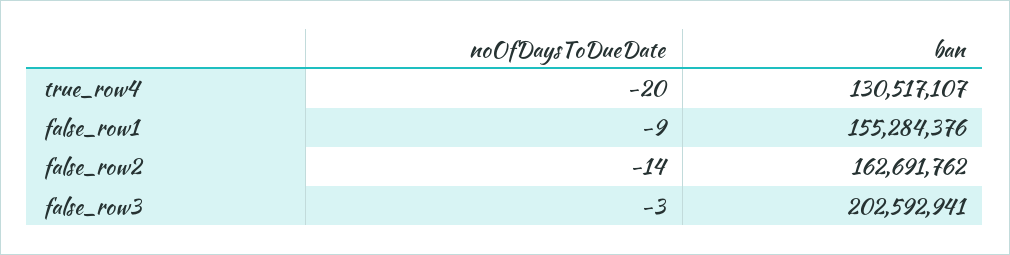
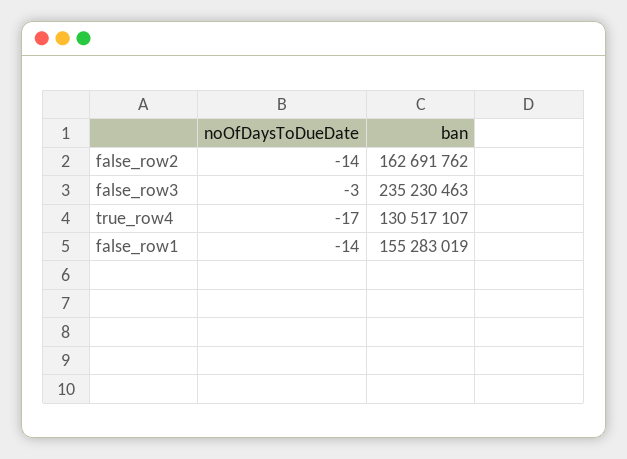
  {
    "noOfDaysToDueDate": {
-     "true_row4": -20,
+     "true_row4": -17,
-     "false_row1": -9,
+     "false_row1": -14,
      "false_row2": -14,
      "false_row3": -3
    },
    "ban": {
      "true_row4": 130517107,
-     "false_row1": 155284376,
+     "false_row1": 155283019,
      "false_row2": 162691762,
-     "false_row3": 202592941
+     "false_row3": 235230463
    }
  }

